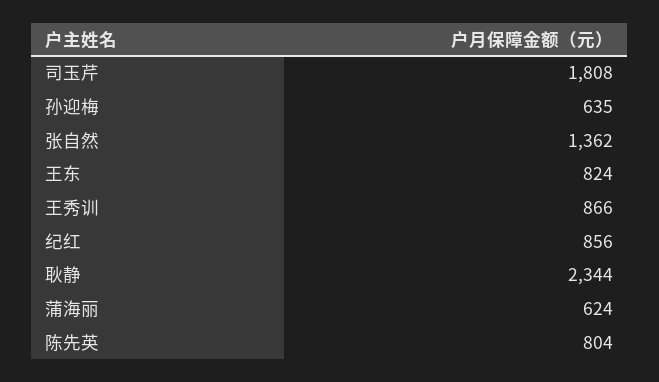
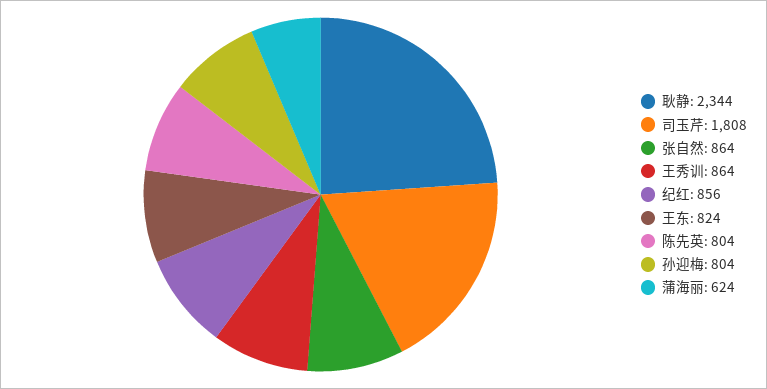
  {
    "司玉芹": 1808,
-   "孙迎梅": 635,
+   "孙迎梅": 804,
-   "张自然": 1362,
+   "张自然": 864,
    "王东": 824,
-   "王秀训": 866,
+   "王秀训": 864,
    "纪红": 856,
    "耿静": 2344,
    "蒲海丽": 624,
    "陈先英": 804
  }

